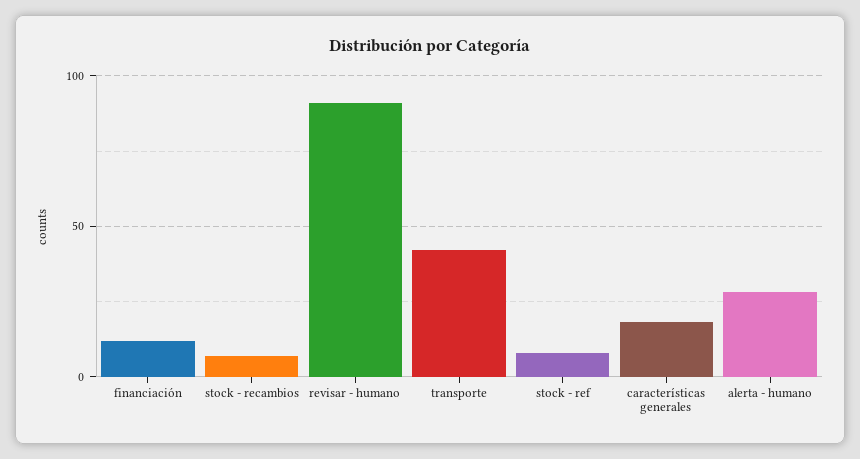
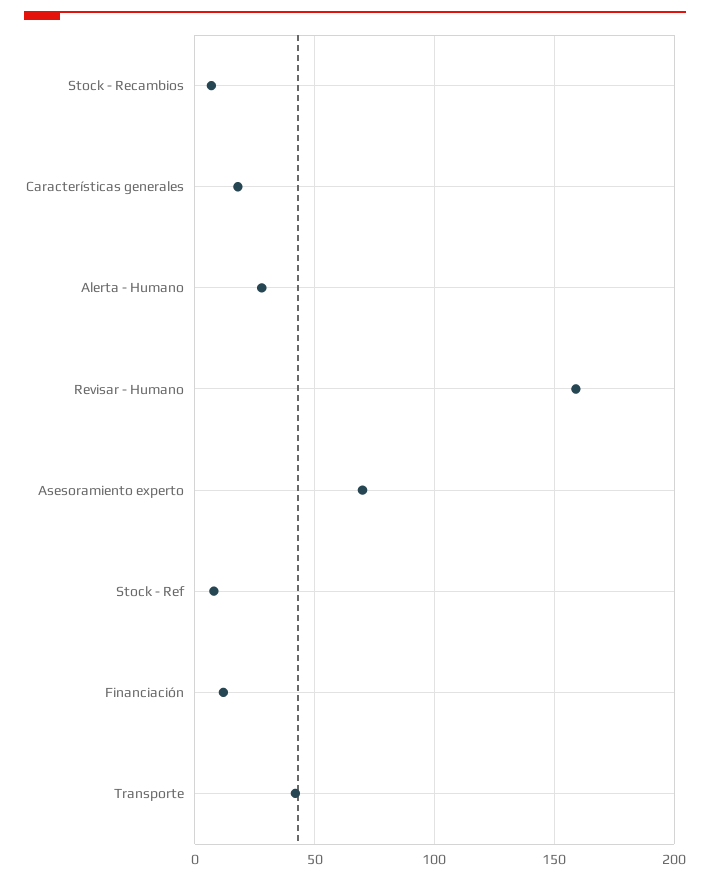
  {
    "financiación": 10,
    "stock - recambios": 5,
-   "revisar - humano": 90,
+   "revisar - humano": 160,
    "transporte": 40,
    "stock - ref": 10,
    "características generales": 20,
-   "alerta - humano": 30
+   "alerta - humano": 30,
+   "Asesoramiento experto": 70
  }

